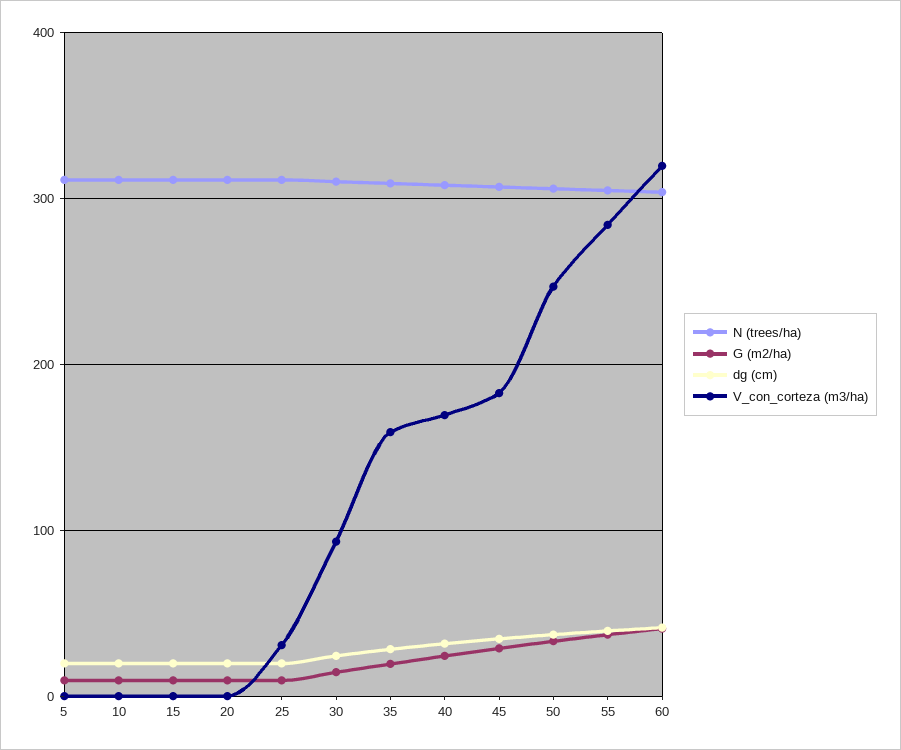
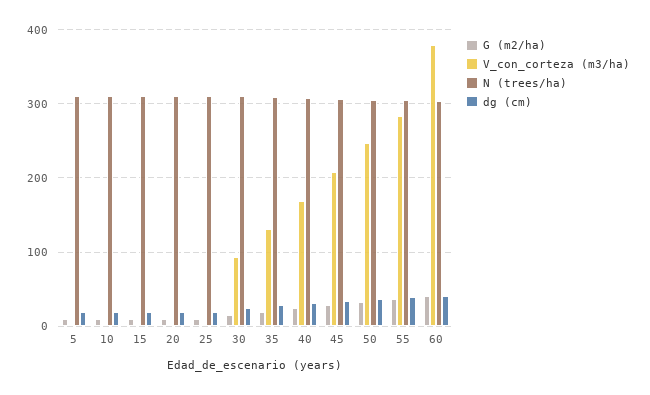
  {
    "N (trees/ha)": {
      "5": 310,
      "10": 310,
      "15": 310,
      "20": 310,
      "25": 310,
      "30": 310,
      "35": 310,
      "40": 310,
      "45": 310,
      "50": 310,
      "55": 300,
      "60": 300
    },
    "G (m2/ha)": {
      "5": 10,
      "10": 10,
      "15": 10,
      "20": 10,
      "25": 10,
      "30": 10,
      "35": 20,
      "40": 20,
      "45": 30,
      "50": 30,
      "55": 40,
      "60": 40
    },
    "dg (cm)": {
      "5": 20,
      "10": 20,
      "15": 20,
      "20": 20,
      "25": 20,
      "30": 20,
      "35": 30,
      "40": 30,
      "45": 30,
      "50": 40,
      "55": 40,
      "60": 40
    },
    "V_con_corteza (m3/ha)": {
      "5": 0,
      "10": 0,
      "15": 0,
      "20": 0,
-     "25": 30,
+     "25": 0,
      "30": 90,
-     "35": 160,
+     "35": 130,
      "40": 170,
-     "45": 180,
+     "45": 210,
      "50": 250,
      "55": 280,
-     "60": 320
+     "60": 380
    }
  }

